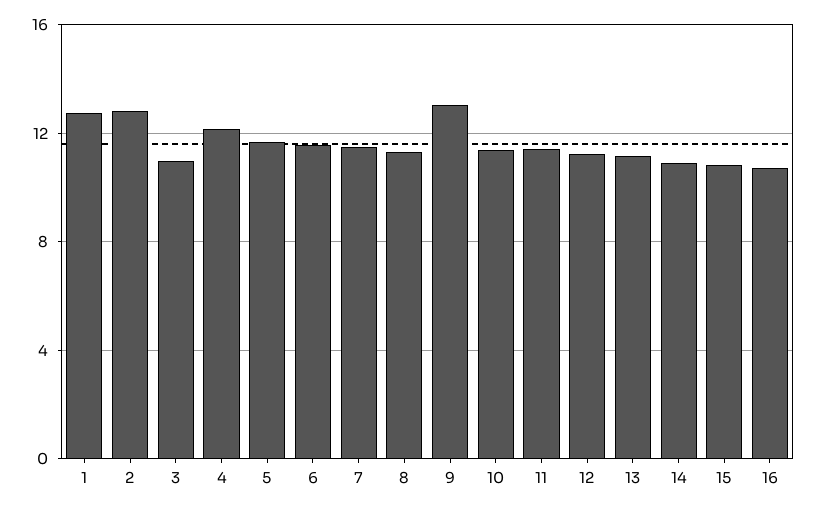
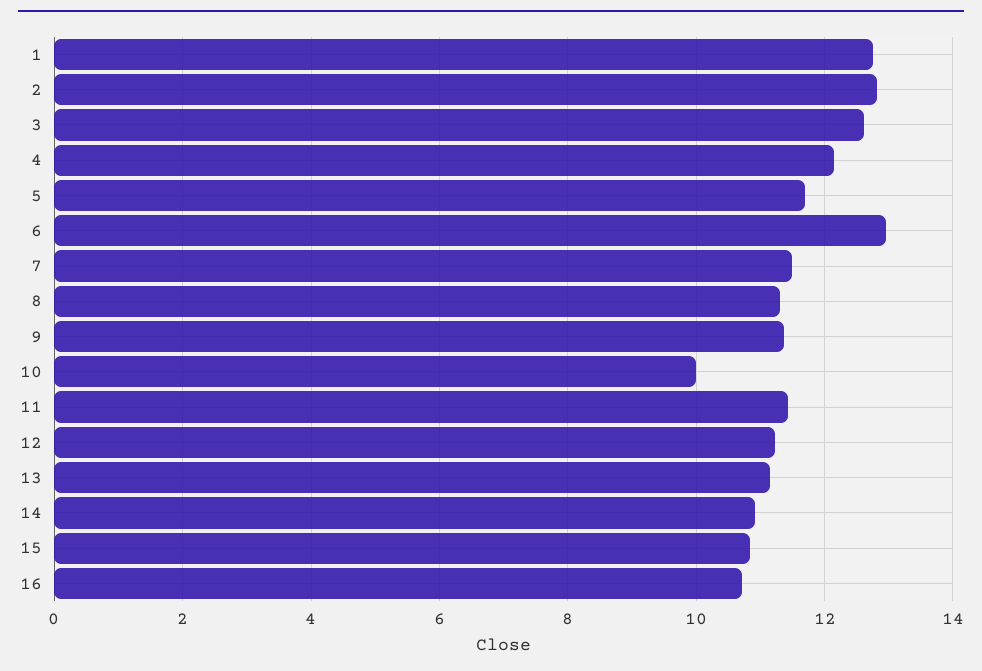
  {
    "1": 12.8,
    "2": 12.8,
-   "3": 11,
+   "3": 12.6,
    "4": 12.2,
    "5": 11.6,
-   "6": 11.5,
+   "6": 13,
    "7": 11.4,
    "8": 11.4,
-   "9": 13,
+   "9": 11.4,
-   "10": 11.5,
+   "10": 10,
    "11": 11.4,
    "12": 11.2,
    "13": 11.2,
    "14": 11,
    "15": 10.8,
    "16": 10.8
  }

